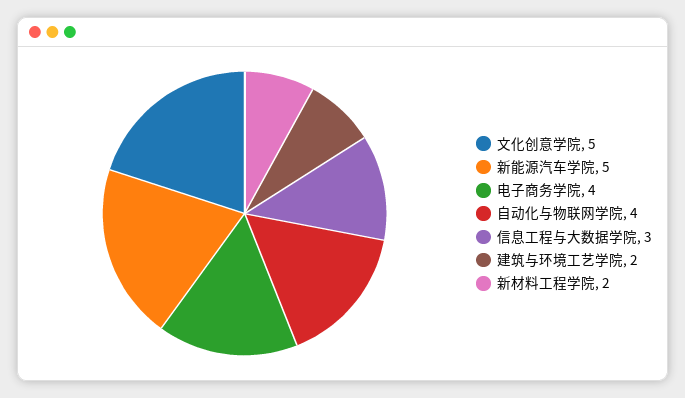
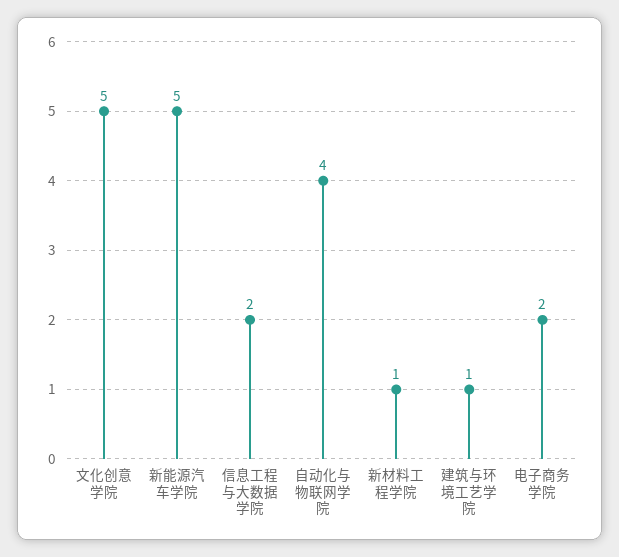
  {
    "文化创意学院": 5,
    "新能源汽车学院": 5,
-   "电子商务学院": 4,
+   "电子商务学院": 2,
    "自动化与物联网学院": 4,
-   "信息工程与大数据学院": 3,
+   "信息工程与大数据学院": 2,
-   "建筑与环境工艺学院": 2,
+   "建筑与环境工艺学院": 1,
-   "新材料工程学院": 2
+   "新材料工程学院": 1
  }

